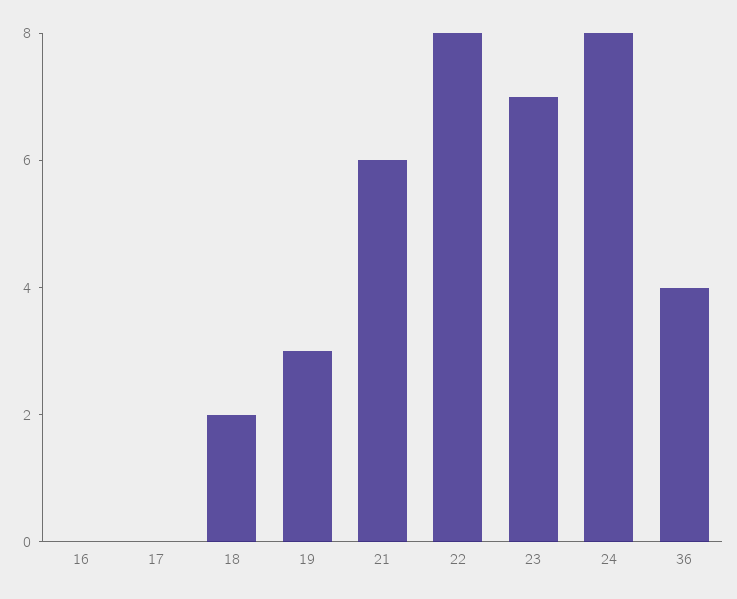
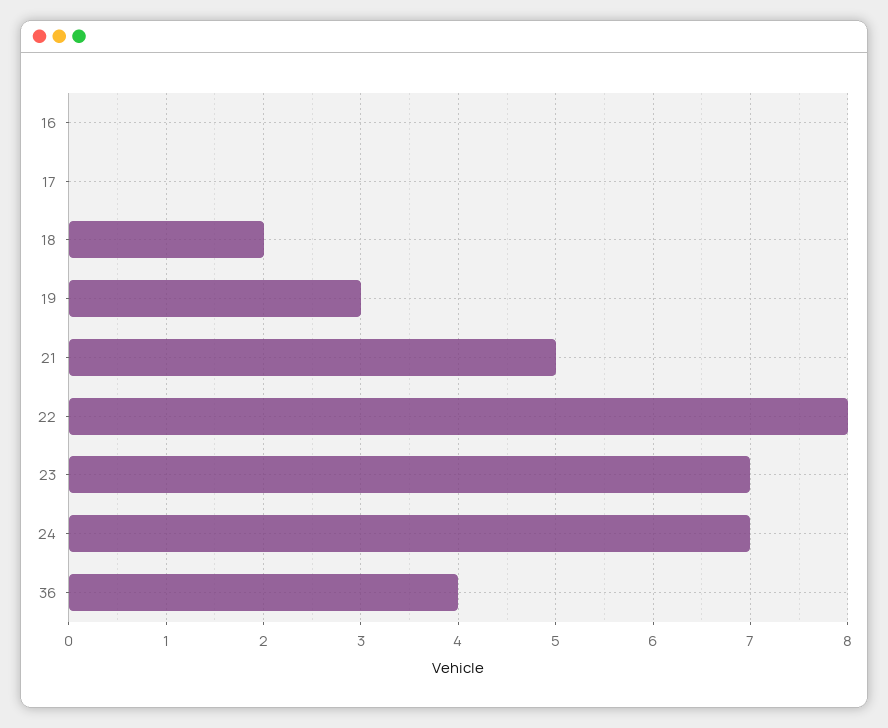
  {
    "16": 0,
    "17": 0,
    "18": 2,
    "19": 3,
-   "21": 6,
+   "21": 5,
    "22": 8,
    "23": 7,
-   "24": 8,
+   "24": 7,
    "36": 4
  }

